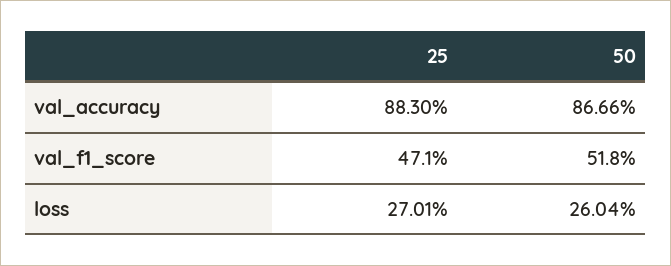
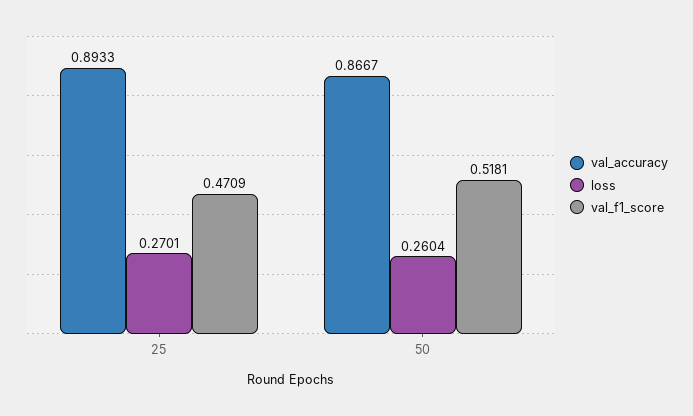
  {
    "val_accuracy": {
-     "25": 0.883,
+     "25": 0.8933,
-     "50": 0.8666
+     "50": 0.8667
    },
    "val_f1_score": {
      "25": 0.4709,
      "50": 0.5181
    },
    "loss": {
      "25": 0.2701,
      "50": 0.2604
    }
  }

